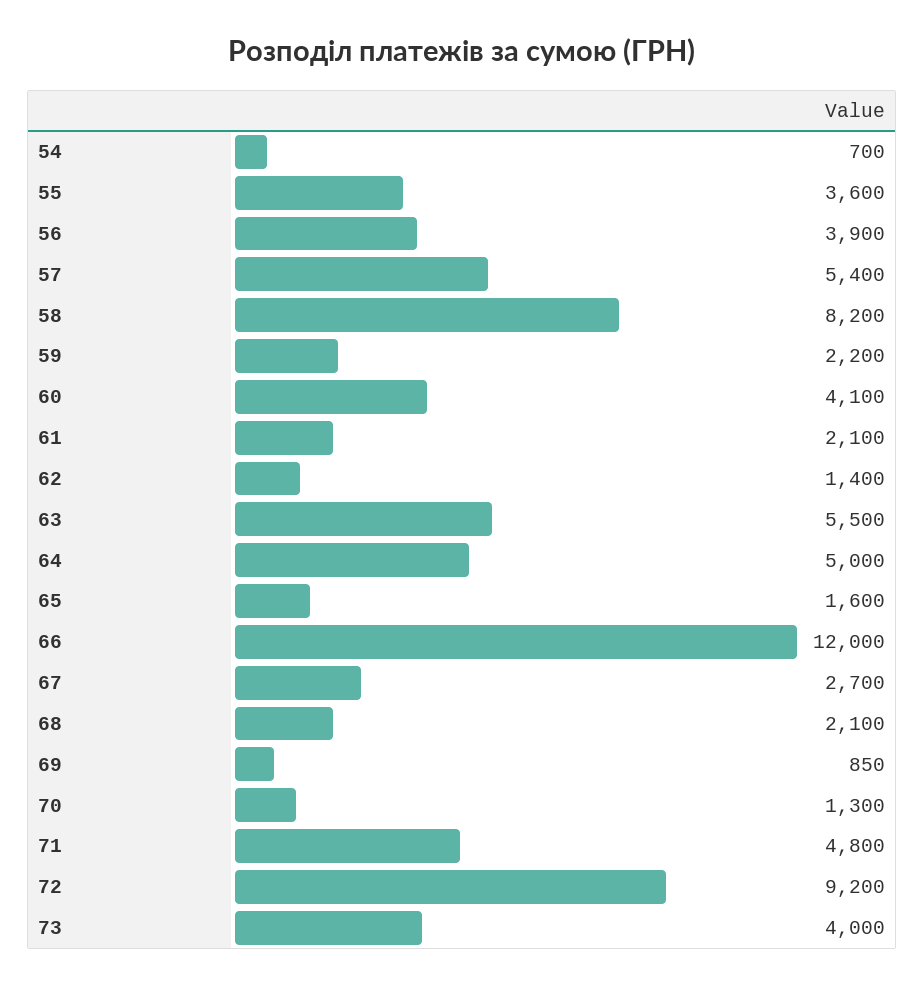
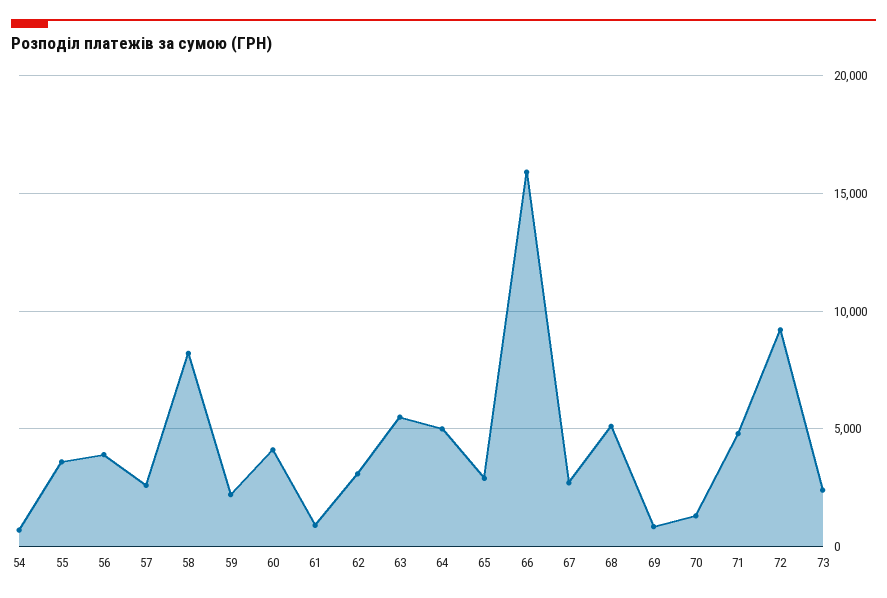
  {
    "54": 700,
    "55": 3600,
    "56": 3900,
-   "57": 5400,
+   "57": 2500,
    "58": 8200,
    "59": 2200,
    "60": 4100,
-   "61": 2100,
+   "61": 1000,
-   "62": 1400,
+   "62": 3000,
    "63": 5500,
    "64": 5000,
-   "65": 1600,
+   "65": 3000,
-   "66": 12000,
+   "66": 16000,
    "67": 2700,
-   "68": 2100,
+   "68": 5000,
    "69": 850,
    "70": 1300,
    "71": 4800,
    "72": 9200,
-   "73": 4000
+   "73": 2500
  }

